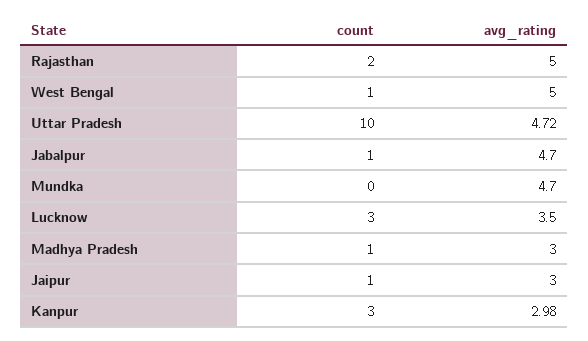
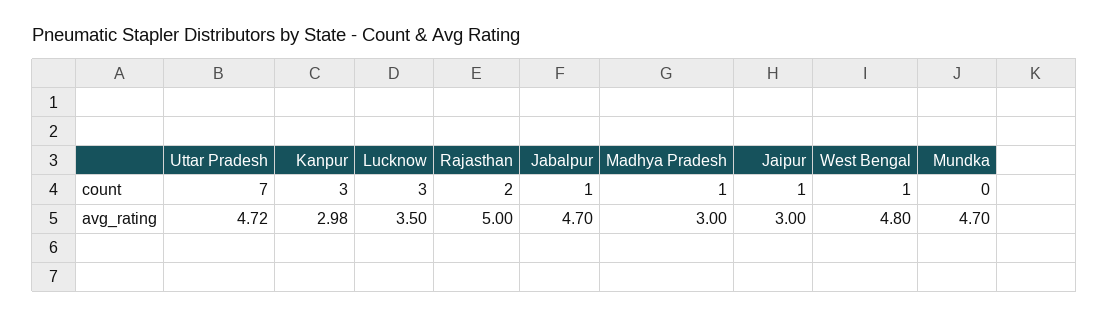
  {
    "count": {
      "Rajasthan": 2,
      "West Bengal": 1,
-     "Uttar Pradesh": 10,
+     "Uttar Pradesh": 7,
      "Jabalpur": 1,
      "Mundka": 0,
      "Lucknow": 3,
      "Madhya Pradesh": 1,
      "Jaipur": 1,
      "Kanpur": 3
    },
    "avg_rating": {
      "Rajasthan": 5,
-     "West Bengal": 5,
+     "West Bengal": 4.8,
      "Uttar Pradesh": 4.72,
      "Jabalpur": 4.7,
      "Mundka": 4.7,
      "Lucknow": 3.5,
      "Madhya Pradesh": 3,
      "Jaipur": 3,
      "Kanpur": 2.98
    }
  }

